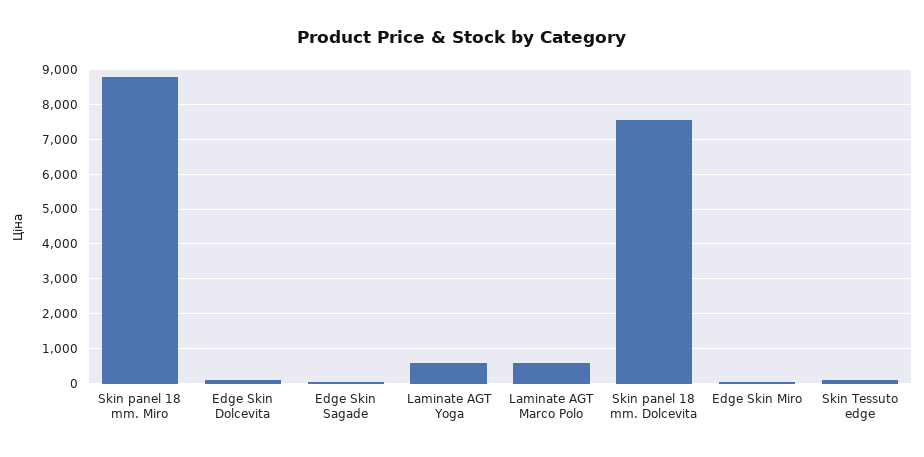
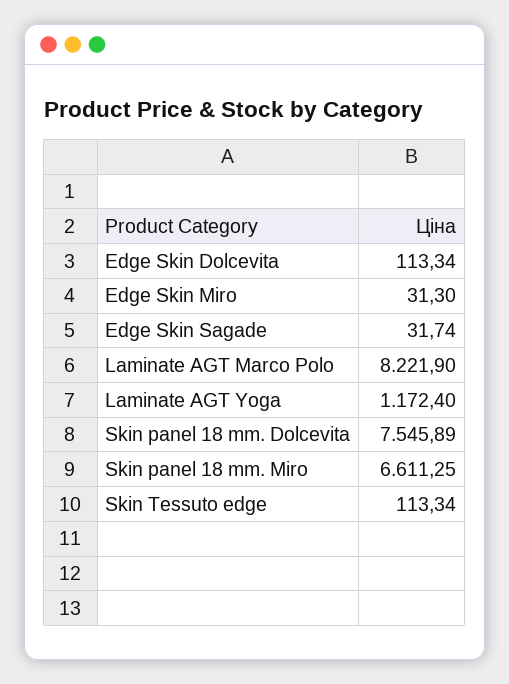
  {
-   "Skin panel 18 mm. Miro": 8800,
+   "Skin panel 18 mm. Miro": 6611.25,
    "Edge Skin Dolcevita": 113.34,
    "Edge Skin Sagade": 31.74,
-   "Laminate AGT Yoga": 600,
+   "Laminate AGT Yoga": 1172.4,
-   "Laminate AGT Marco Polo": 600,
+   "Laminate AGT Marco Polo": 8221.9,
    "Skin panel 18 mm. Dolcevita": 7545.89,
    "Edge Skin Miro": 31.3,
    "Skin Tessuto edge": 113.34
  }

